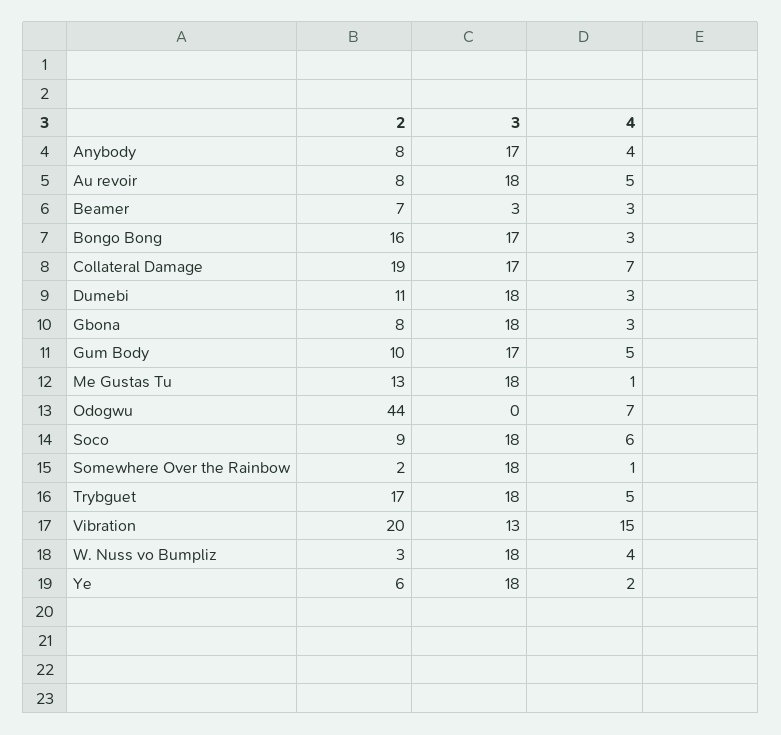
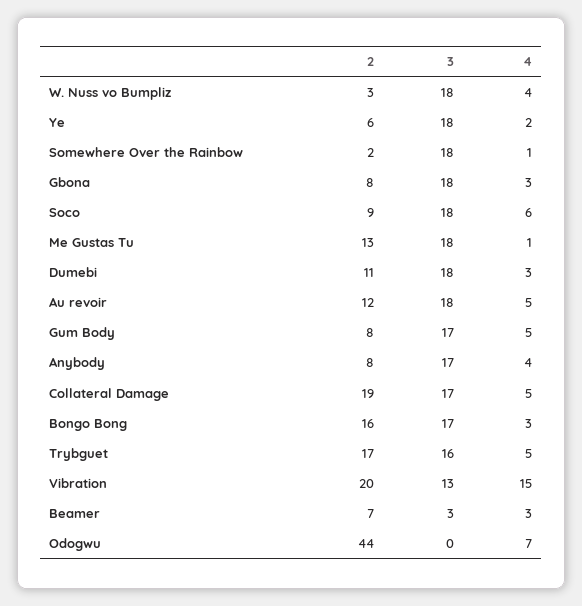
  {
    "2": {
      "Anybody": 8,
-     "Au revoir": 8,
+     "Au revoir": 12,
      "Beamer": 7,
      "Bongo Bong": 16,
      "Collateral Damage": 19,
      "Dumebi": 11,
      "Gbona": 8,
-     "Gum Body": 10,
+     "Gum Body": 8,
      "Me Gustas Tu": 13,
      "Odogwu": 44,
      "Soco": 9,
      "Somewhere Over the Rainbow": 2,
      "Trybguet": 17,
      "Vibration": 20,
      "W. Nuss vo Bumpliz": 3,
      "Ye": 6
    },
    "3": {
      "Anybody": 17,
      "Au revoir": 18,
      "Beamer": 3,
      "Bongo Bong": 17,
      "Collateral Damage": 17,
      "Dumebi": 18,
      "Gbona": 18,
      "Gum Body": 17,
      "Me Gustas Tu": 18,
      "Odogwu": 0,
      "Soco": 18,
      "Somewhere Over the Rainbow": 18,
-     "Trybguet": 18,
+     "Trybguet": 16,
      "Vibration": 13,
      "W. Nuss vo Bumpliz": 18,
      "Ye": 18
    },
    "4": {
      "Anybody": 4,
      "Au revoir": 5,
      "Beamer": 3,
      "Bongo Bong": 3,
-     "Collateral Damage": 7,
+     "Collateral Damage": 5,
      "Dumebi": 3,
      "Gbona": 3,
      "Gum Body": 5,
      "Me Gustas Tu": 1,
      "Odogwu": 7,
      "Soco": 6,
      "Somewhere Over the Rainbow": 1,
      "Trybguet": 5,
      "Vibration": 15,
      "W. Nuss vo Bumpliz": 4,
      "Ye": 2
    }
  }

